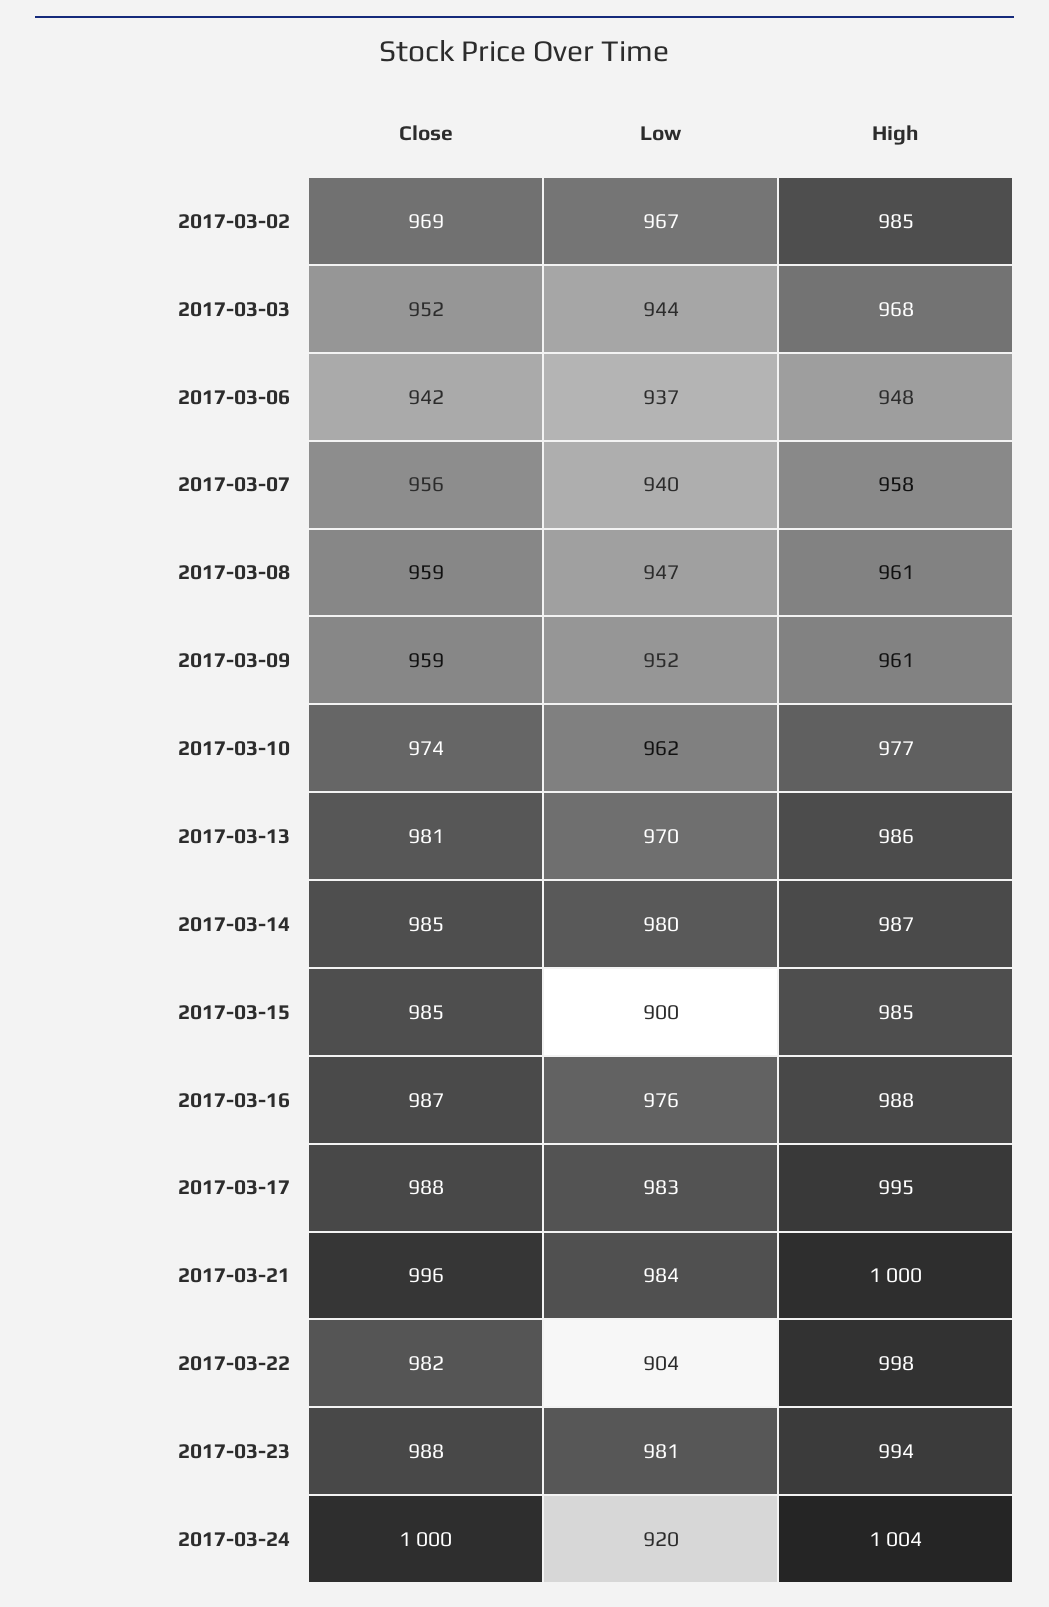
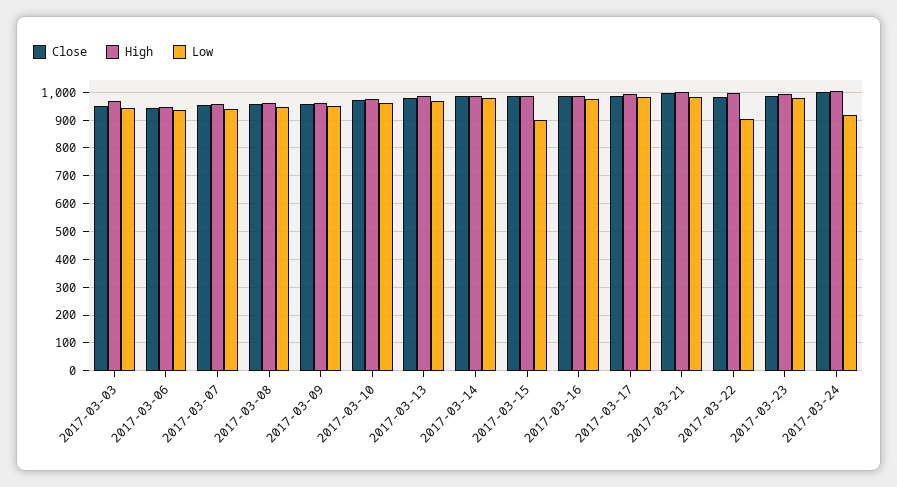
  {
    "Close": {
-     "2017-03-02": 969,
      "2017-03-03": 952,
      "2017-03-06": 942,
      "2017-03-07": 956,
      "2017-03-08": 959,
      "2017-03-09": 959,
      "2017-03-10": 974,
      "2017-03-13": 981,
      "2017-03-14": 985,
      "2017-03-15": 985,
      "2017-03-16": 987,
      "2017-03-17": 988,
      "2017-03-21": 996,
      "2017-03-22": 982,
      "2017-03-23": 988,
      "2017-03-24": 1000
    },
    "Low": {
-     "2017-03-02": 967,
      "2017-03-03": 944,
      "2017-03-06": 937,
      "2017-03-07": 940,
      "2017-03-08": 947,
      "2017-03-09": 952,
      "2017-03-10": 962,
      "2017-03-13": 970,
      "2017-03-14": 980,
      "2017-03-15": 900,
      "2017-03-16": 976,
      "2017-03-17": 983,
      "2017-03-21": 984,
      "2017-03-22": 904,
      "2017-03-23": 981,
      "2017-03-24": 920
    },
    "High": {
-     "2017-03-02": 985,
      "2017-03-03": 968,
      "2017-03-06": 948,
      "2017-03-07": 958,
      "2017-03-08": 961,
      "2017-03-09": 961,
      "2017-03-10": 977,
      "2017-03-13": 986,
      "2017-03-14": 987,
      "2017-03-15": 985,
      "2017-03-16": 988,
      "2017-03-17": 995,
      "2017-03-21": 1000,
      "2017-03-22": 998,
      "2017-03-23": 994,
      "2017-03-24": 1004
    }
  }

